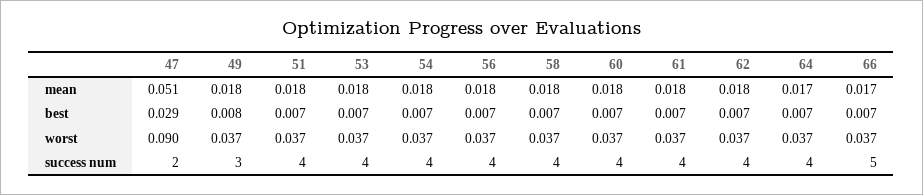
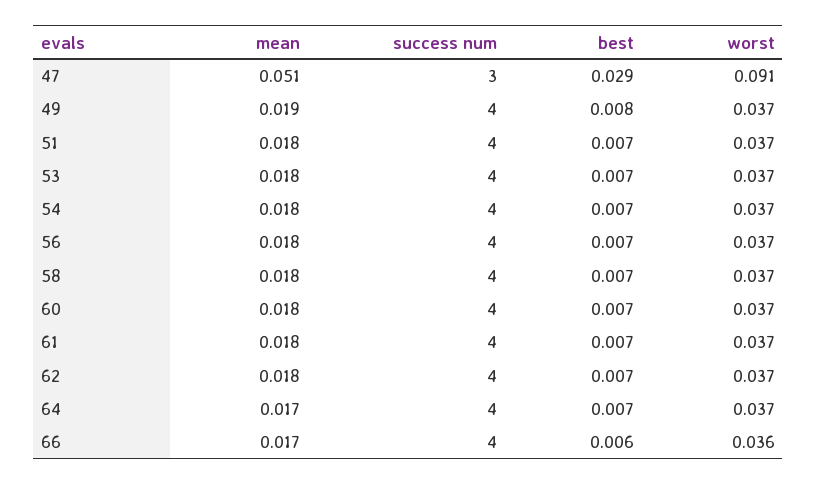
  {
    "47": {
      "mean": 0.051,
      "best": 0.029,
-     "worst": 0.09,
+     "worst": 0.091,
-     "success num": 2
+     "success num": 3
    },
    "49": {
-     "mean": 0.018,
+     "mean": 0.019,
      "best": 0.008,
      "worst": 0.037,
-     "success num": 3
+     "success num": 4
    },
    "51": {
      "mean": 0.018,
      "best": 0.007,
      "worst": 0.037,
      "success num": 4
    },
    "53": {
      "mean": 0.018,
      "best": 0.007,
      "worst": 0.037,
      "success num": 4
    },
    "54": {
      "mean": 0.018,
      "best": 0.007,
      "worst": 0.037,
      "success num": 4
    },
    "56": {
      "mean": 0.018,
      "best": 0.007,
      "worst": 0.037,
      "success num": 4
    },
    "58": {
      "mean": 0.018,
      "best": 0.007,
      "worst": 0.037,
      "success num": 4
    },
    "60": {
      "mean": 0.018,
      "best": 0.007,
      "worst": 0.037,
      "success num": 4
    },
    "61": {
      "mean": 0.018,
      "best": 0.007,
      "worst": 0.037,
      "success num": 4
    },
    "62": {
      "mean": 0.018,
      "best": 0.007,
      "worst": 0.037,
      "success num": 4
    },
    "64": {
      "mean": 0.017,
      "best": 0.007,
      "worst": 0.037,
      "success num": 4
    },
    "66": {
      "mean": 0.017,
-     "best": 0.007,
+     "best": 0.006,
-     "worst": 0.037,
+     "worst": 0.036,
-     "success num": 5
+     "success num": 4
    }
  }

